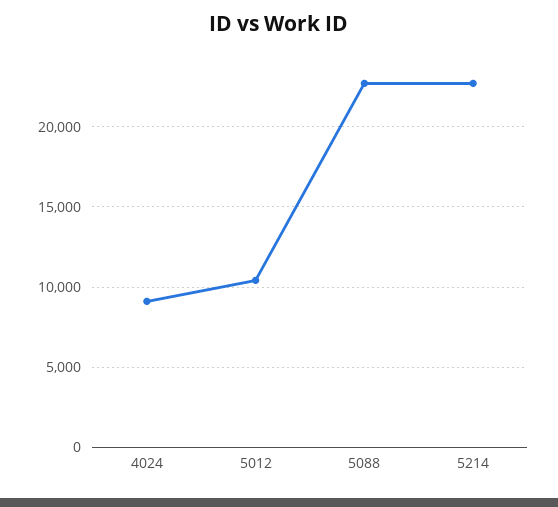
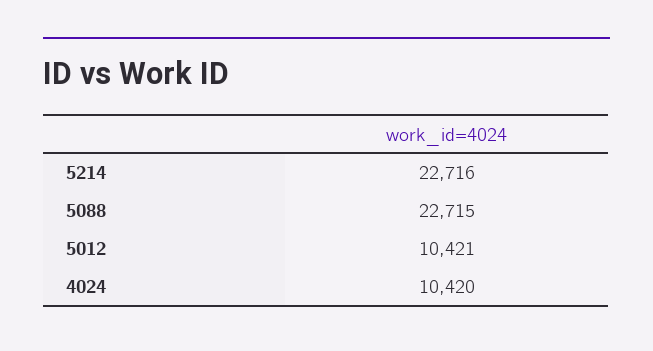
  {
-   "4024": 9000,
+   "4024": 10420,
    "5012": 10421,
    "5088": 22715,
    "5214": 22716
  }

